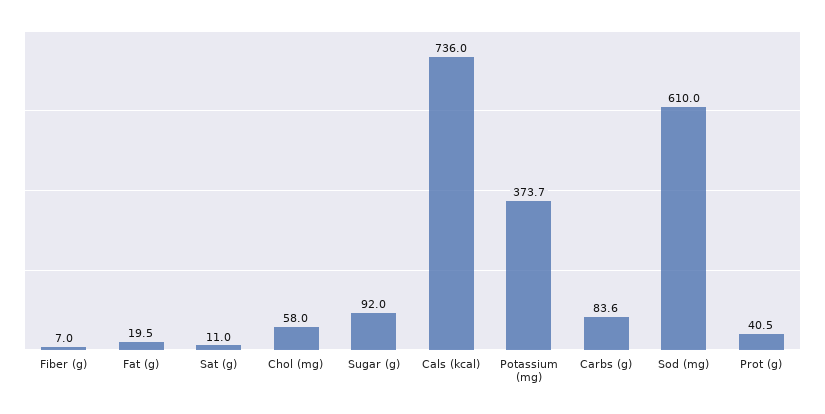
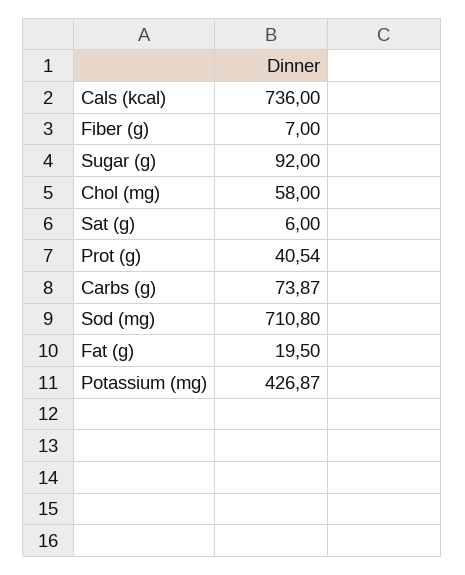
  {
    "Fiber (g)": 7,
    "Fat (g)": 19.5,
-   "Sat (g)": 11,
+   "Sat (g)": 6,
    "Chol (mg)": 58,
    "Sugar (g)": 92,
    "Cals (kcal)": 736,
-   "Potassium (mg)": 373.7,
+   "Potassium (mg)": 426.87,
-   "Carbs (g)": 83.6,
+   "Carbs (g)": 73.87,
-   "Sod (mg)": 610,
+   "Sod (mg)": 710.8,
    "Prot (g)": 40.54
  }

